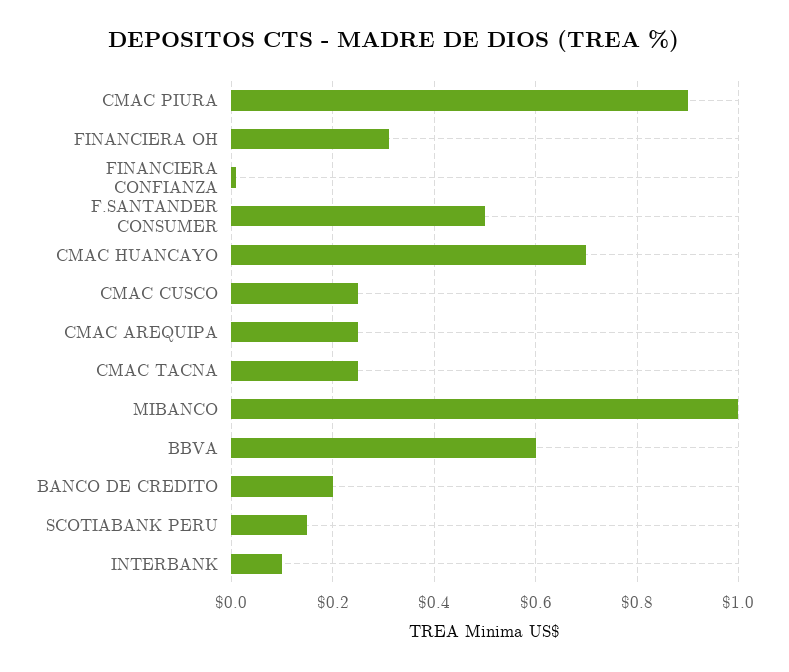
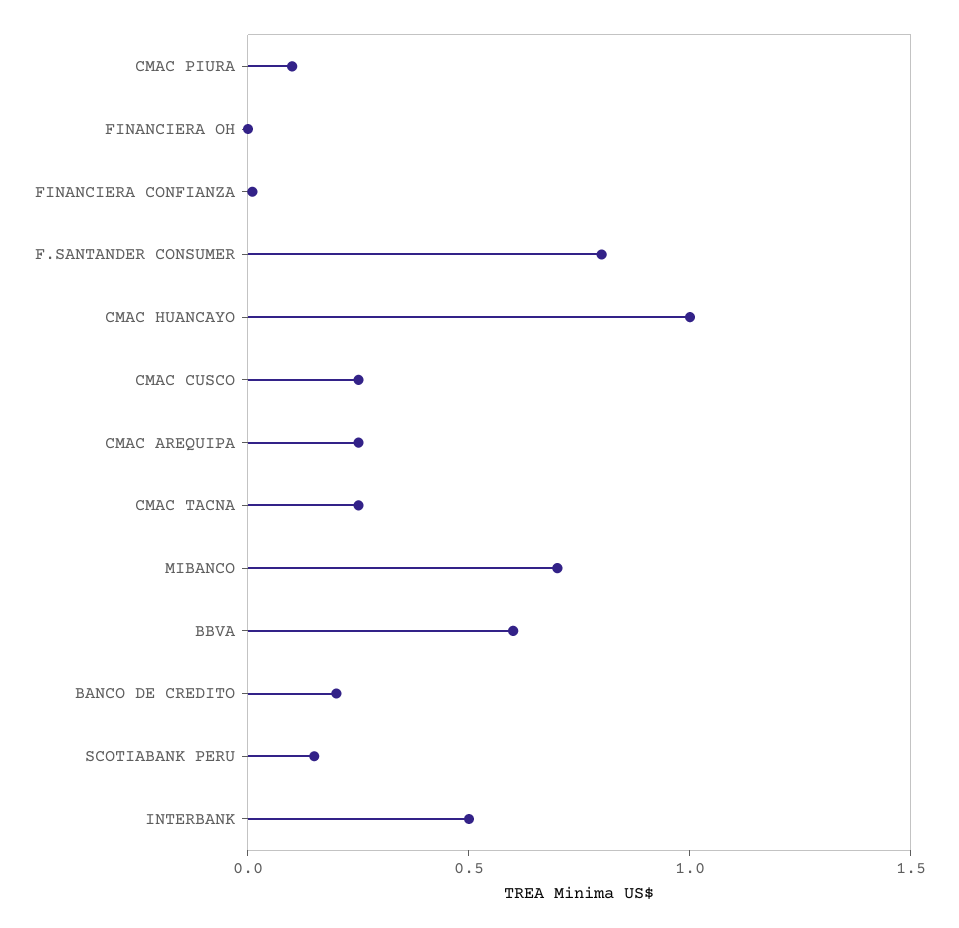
  {
-   "CMAC PIURA": 0.9,
+   "CMAC PIURA": 0.1,
-   "FINANCIERA OH": 0.3,
+   "FINANCIERA OH": 0,
    "FINANCIERA CONFIANZA": 0,
-   "F.SANTANDER CONSUMER": 0.5,
+   "F.SANTANDER CONSUMER": 0.8,
-   "CMAC HUANCAYO": 0.7,
+   "CMAC HUANCAYO": 1,
    "CMAC CUSCO": 0.25,
    "CMAC AREQUIPA": 0.25,
    "CMAC TACNA": 0.25,
-   "MIBANCO": 1,
+   "MIBANCO": 0.7,
    "BBVA": 0.6,
    "BANCO DE CREDITO": 0.2,
    "SCOTIABANK PERU": 0.15,
-   "INTERBANK": 0.1
+   "INTERBANK": 0.5
  }

